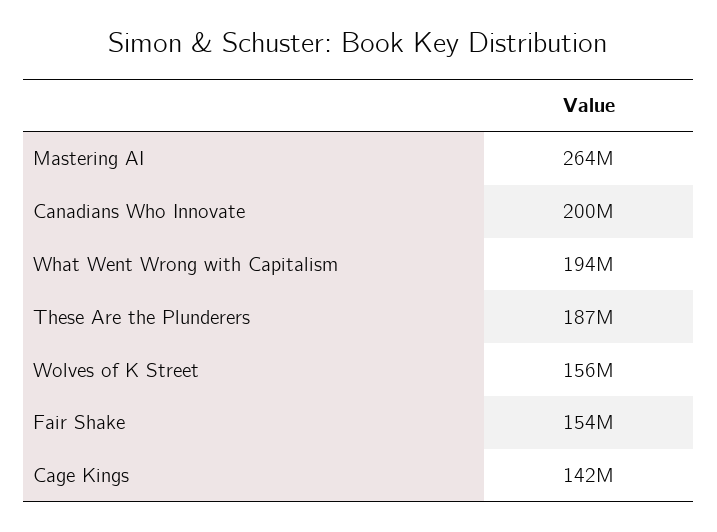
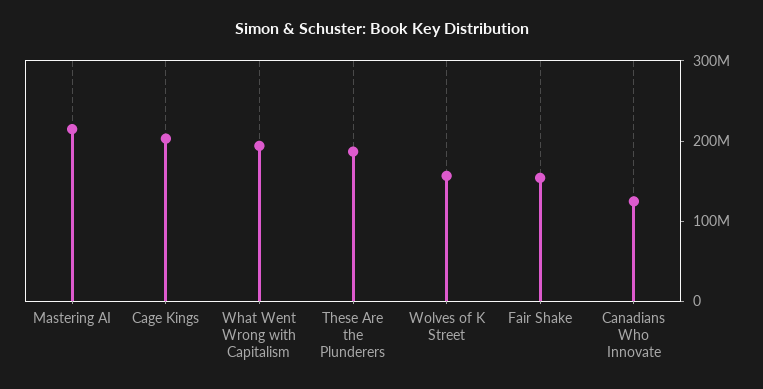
  {
-   "Mastering AI": 264000000,
+   "Mastering AI": 220000000,
-   "Canadians Who Innovate": 200000000,
+   "Canadians Who Innovate": 120000000,
    "What Went Wrong with Capitalism": 194000000,
    "These Are the Plunderers": 187000000,
    "Wolves of K Street": 156000000,
    "Fair Shake": 154000000,
-   "Cage Kings": 142000000
+   "Cage Kings": 200000000
  }

